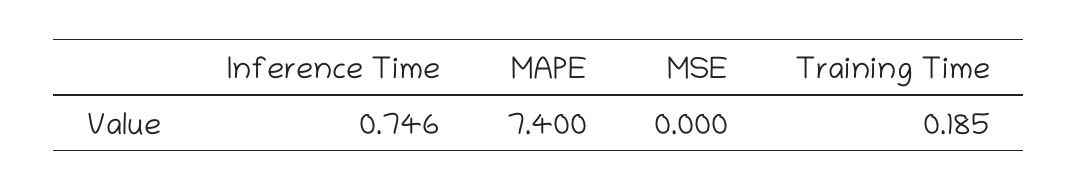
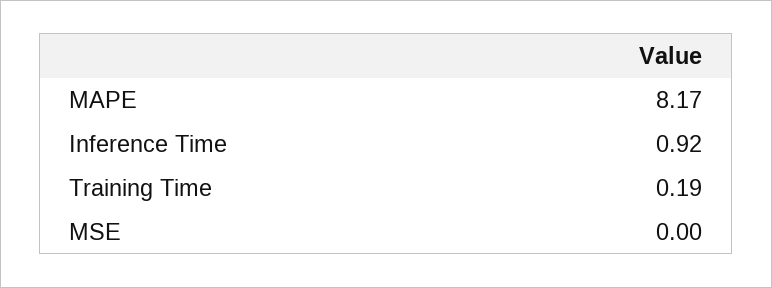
  {
-   "Inference Time": 0.746,
+   "Inference Time": 0.92,
-   "MAPE": 7.4,
+   "MAPE": 8.17,
    "MSE": 0,
    "Training Time": 0.185
  }

